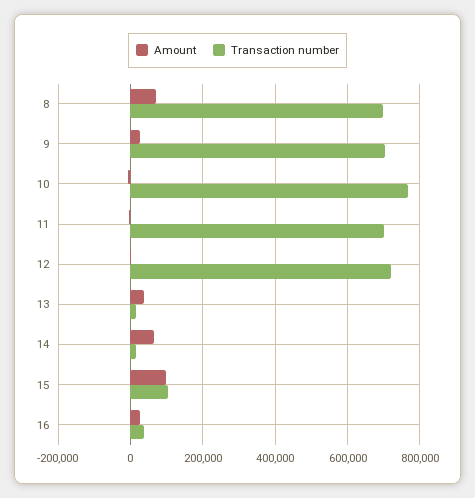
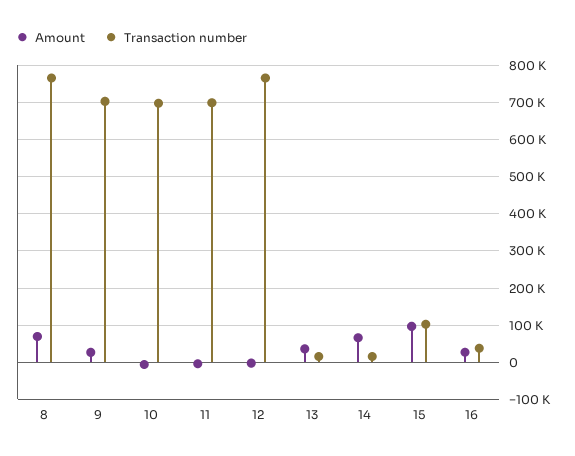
  {
    "Amount": {
      "8": 60000,
      "9": 20000,
      "10": 0,
      "11": 0,
      "12": 0,
      "13": 40000,
      "14": 60000,
      "15": 100000,
      "16": 20000
    },
    "Transaction number": {
-     "8": 700000,
+     "8": 760000,
      "9": 700000,
-     "10": 760000,
+     "10": 700000,
      "11": 700000,
-     "12": 720000,
+     "12": 760000,
      "13": 20000,
      "14": 20000,
      "15": 100000,
      "16": 40000
    }
  }

